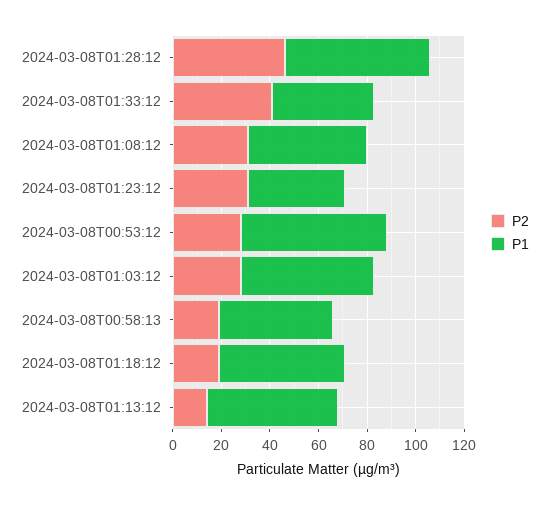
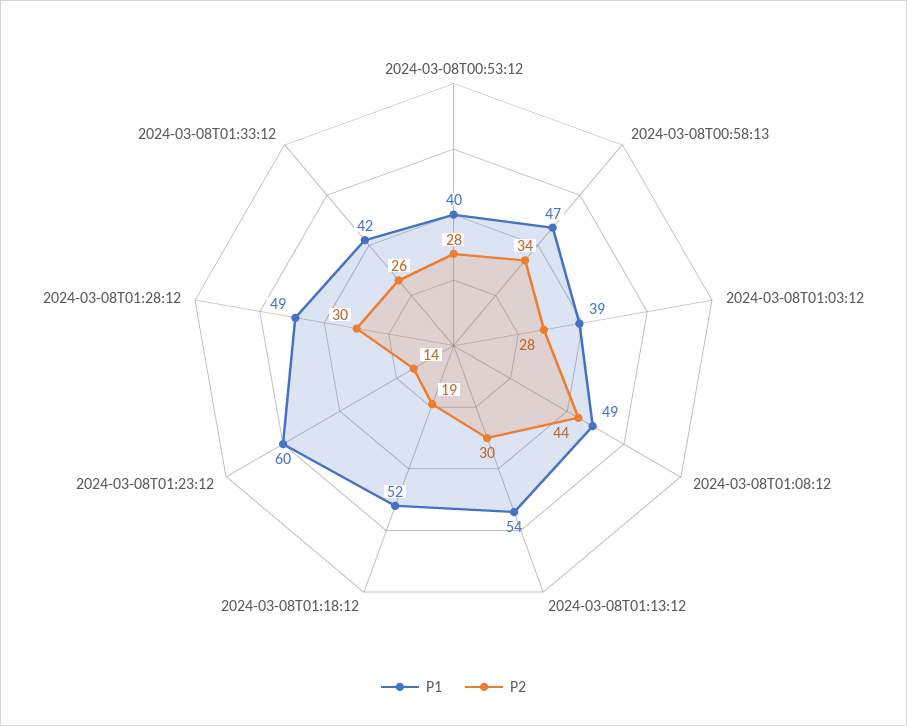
  {
    "P2": {
-     "2024-03-08T01:28:12": 45,
+     "2024-03-08T01:28:12": 30,
-     "2024-03-08T01:33:12": 40,
+     "2024-03-08T01:33:12": 26,
-     "2024-03-08T01:08:12": 30,
+     "2024-03-08T01:08:12": 44,
-     "2024-03-08T01:23:12": 30,
+     "2024-03-08T01:23:12": 14,
      "2024-03-08T00:53:12": 28,
      "2024-03-08T01:03:12": 28,
-     "2024-03-08T00:58:13": 20,
+     "2024-03-08T00:58:13": 34,
      "2024-03-08T01:18:12": 19,
-     "2024-03-08T01:13:12": 15
+     "2024-03-08T01:13:12": 30
    },
    "P1": {
-     "2024-03-08T01:28:12": 60,
+     "2024-03-08T01:28:12": 49,
      "2024-03-08T01:33:12": 42,
      "2024-03-08T01:08:12": 49,
-     "2024-03-08T01:23:12": 40,
+     "2024-03-08T01:23:12": 60,
-     "2024-03-08T00:53:12": 60,
+     "2024-03-08T00:53:12": 40,
-     "2024-03-08T01:03:12": 55,
+     "2024-03-08T01:03:12": 39,
      "2024-03-08T00:58:13": 47,
      "2024-03-08T01:18:12": 52,
      "2024-03-08T01:13:12": 54
    }
  }

